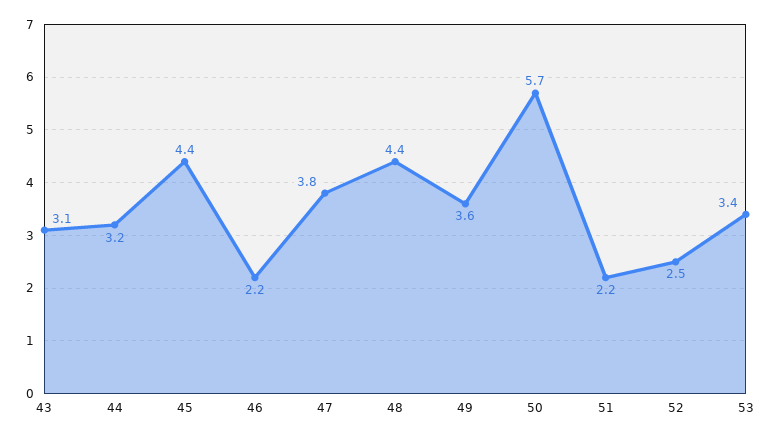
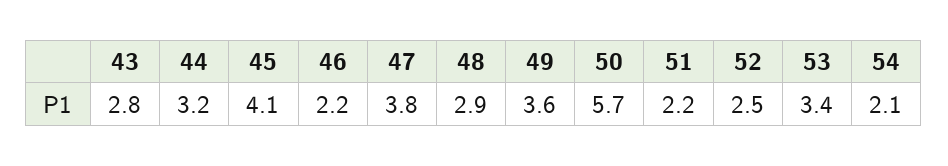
  {
-   "43": 3.1,
+   "43": 2.8,
    "44": 3.2,
-   "45": 4.4,
+   "45": 4.1,
    "46": 2.2,
    "47": 3.8,
-   "48": 4.4,
+   "48": 2.9,
    "49": 3.6,
    "50": 5.7,
    "51": 2.2,
    "52": 2.5,
-   "53": 3.4
+   "53": 3.4,
+   "54": 2.1
  }

